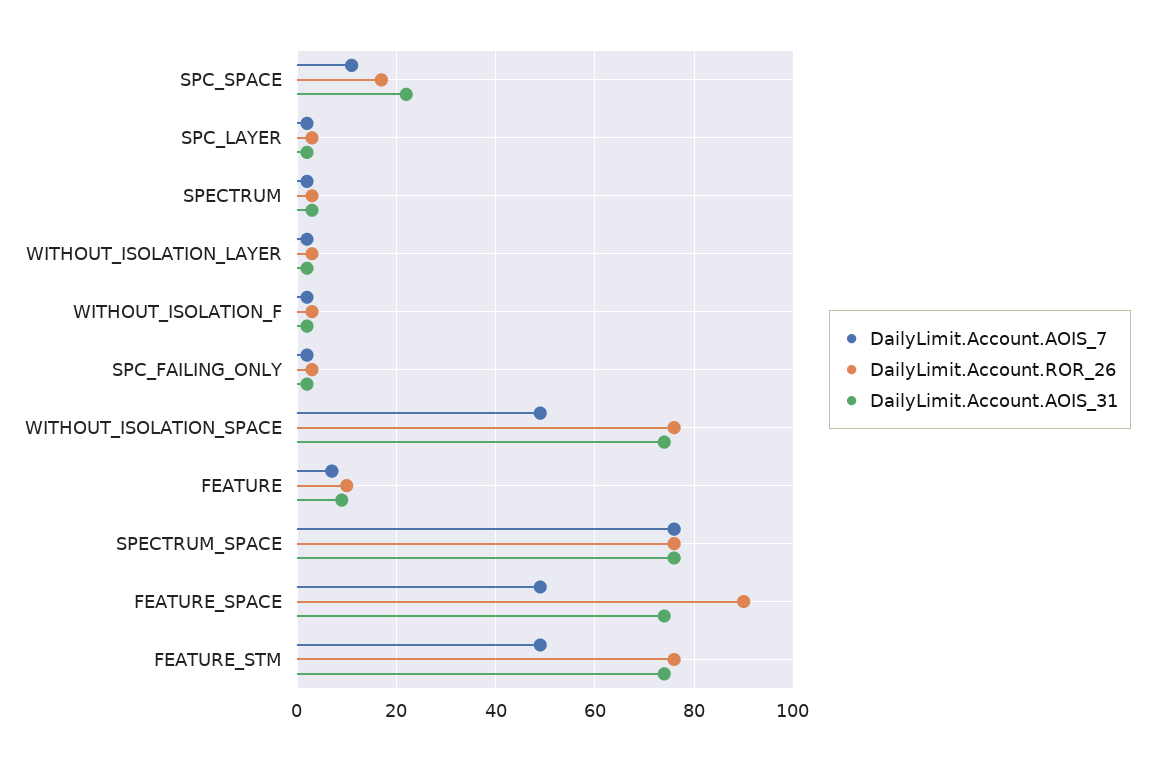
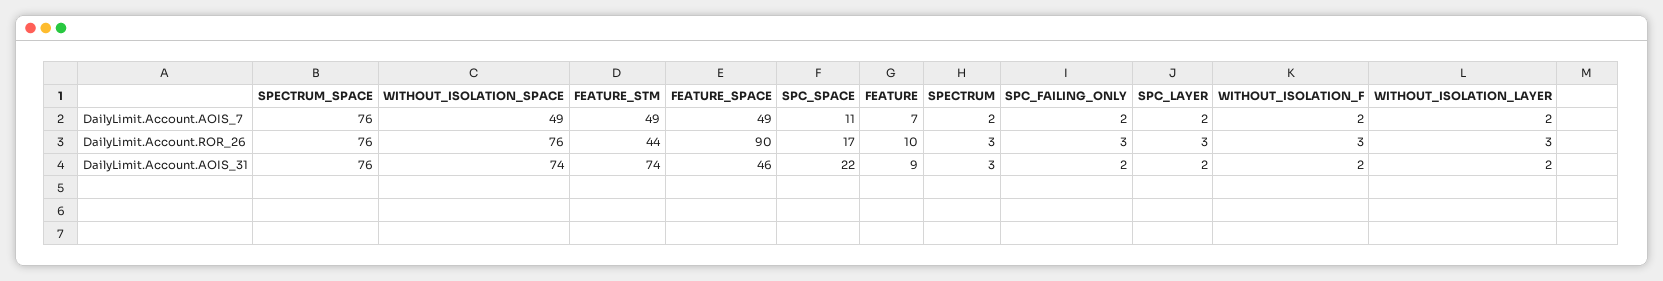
  {
    "DailyLimit.Account.AOIS_7": {
      "SPC_SPACE": 11,
      "SPC_LAYER": 2,
      "SPECTRUM": 2,
      "WITHOUT_ISOLATION_LAYER": 2,
      "WITHOUT_ISOLATION_F": 2,
      "SPC_FAILING_ONLY": 2,
      "WITHOUT_ISOLATION_SPACE": 49,
      "FEATURE": 7,
      "SPECTRUM_SPACE": 76,
      "FEATURE_SPACE": 49,
      "FEATURE_STM": 49
    },
    "DailyLimit.Account.ROR_26": {
      "SPC_SPACE": 17,
      "SPC_LAYER": 3,
      "SPECTRUM": 3,
      "WITHOUT_ISOLATION_LAYER": 3,
      "WITHOUT_ISOLATION_F": 3,
      "SPC_FAILING_ONLY": 3,
      "WITHOUT_ISOLATION_SPACE": 76,
      "FEATURE": 10,
      "SPECTRUM_SPACE": 76,
      "FEATURE_SPACE": 90,
-     "FEATURE_STM": 75
+     "FEATURE_STM": 44
    },
    "DailyLimit.Account.AOIS_31": {
      "SPC_SPACE": 22,
      "SPC_LAYER": 2,
      "SPECTRUM": 3,
      "WITHOUT_ISOLATION_LAYER": 2,
      "WITHOUT_ISOLATION_F": 2,
      "SPC_FAILING_ONLY": 2,
      "WITHOUT_ISOLATION_SPACE": 74,
      "FEATURE": 9,
      "SPECTRUM_SPACE": 76,
-     "FEATURE_SPACE": 75,
+     "FEATURE_SPACE": 46,
      "FEATURE_STM": 74
    }
  }

